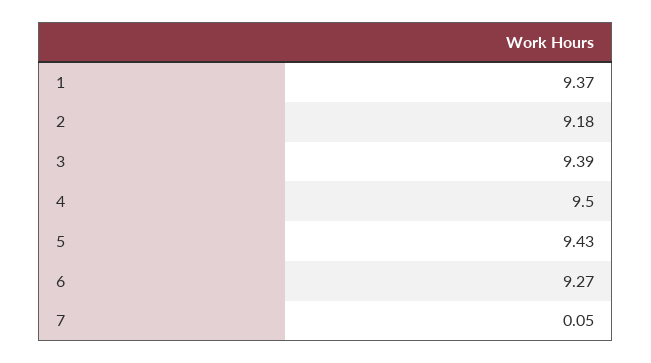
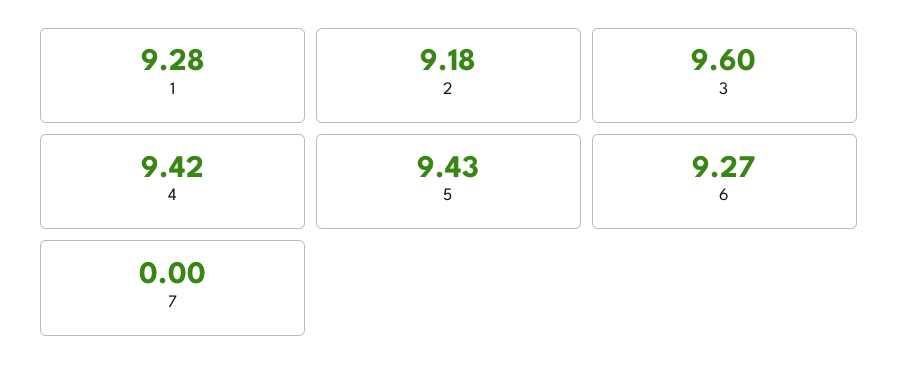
  {
-   "1": 9.37,
+   "1": 9.28,
    "2": 9.18,
-   "3": 9.39,
+   "3": 9.6,
-   "4": 9.5,
+   "4": 9.42,
    "5": 9.43,
    "6": 9.27,
-   "7": 0.05
+   "7": 0
  }

